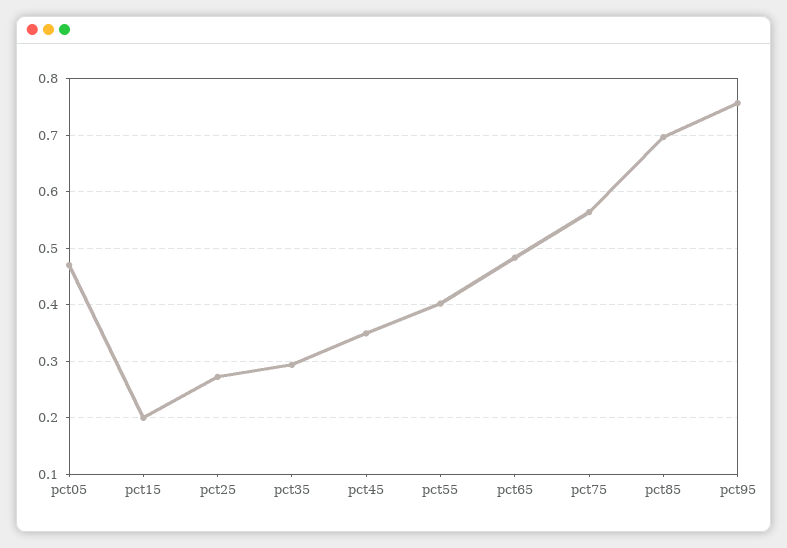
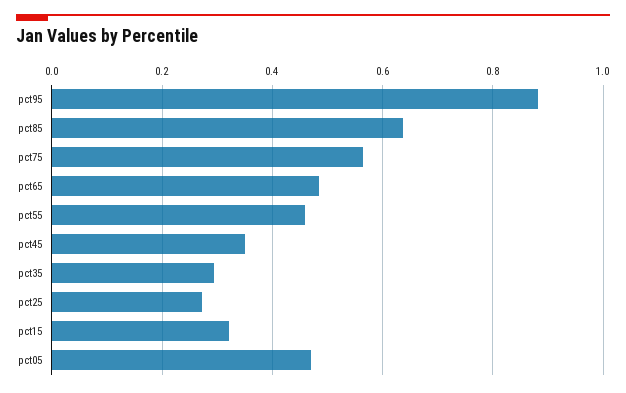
  {
    "pct05": 0.48,
-   "pct15": 0.2,
+   "pct15": 0.32,
    "pct25": 0.28,
    "pct35": 0.3,
    "pct45": 0.34,
-   "pct55": 0.4,
+   "pct55": 0.46,
    "pct65": 0.48,
    "pct75": 0.56,
-   "pct85": 0.7,
+   "pct85": 0.64,
-   "pct95": 0.76
+   "pct95": 0.88
  }

